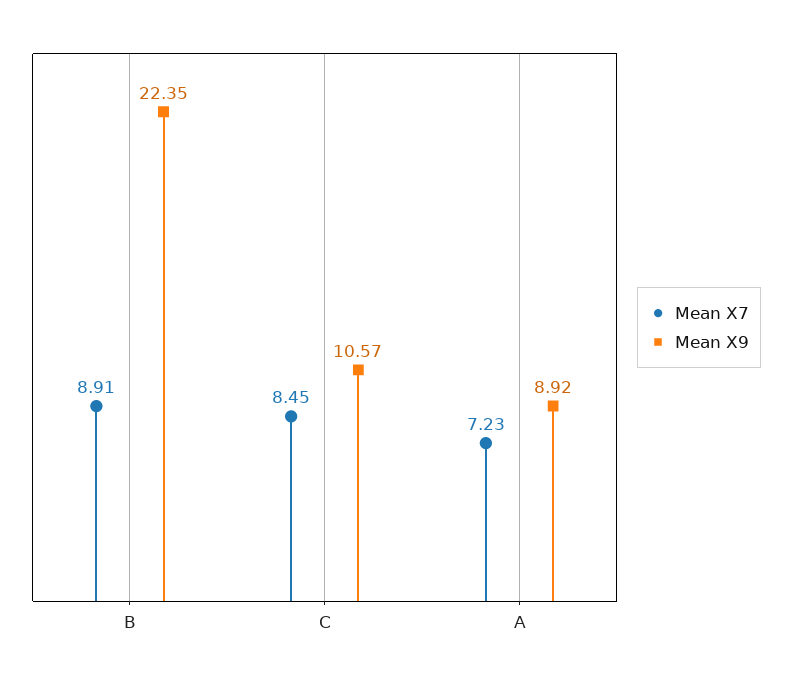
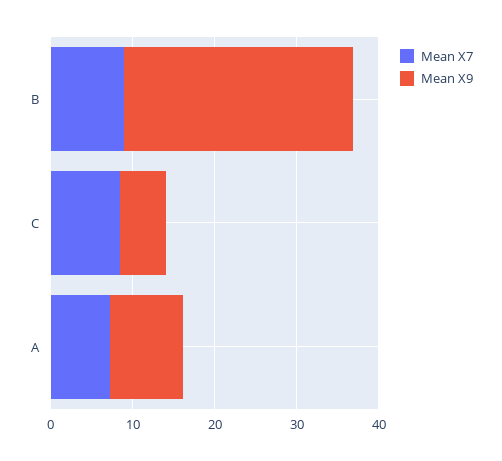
  {
    "Mean X7": {
      "B": 8.91,
      "C": 8.45,
      "A": 7.23
    },
    "Mean X9": {
-     "B": 22.35,
+     "B": 28,
-     "C": 10.57,
+     "C": 6,
      "A": 8.92
    }
  }

